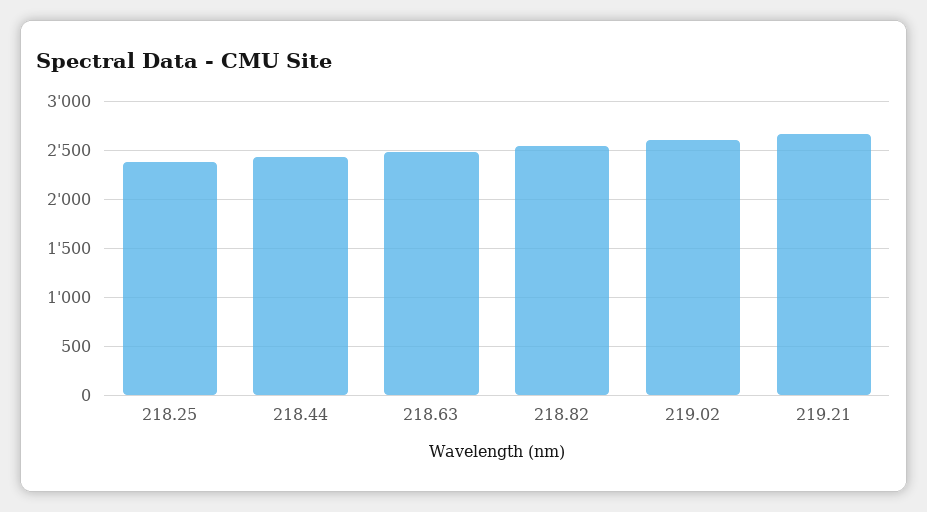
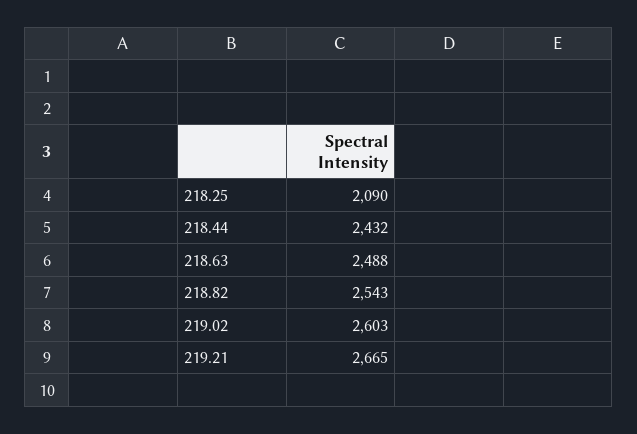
  {
-   "218.25": 2400,
+   "218.25": 2090,
    "218.44": 2432,
    "218.63": 2488,
    "218.82": 2543,
    "219.02": 2603,
    "219.21": 2665
  }

